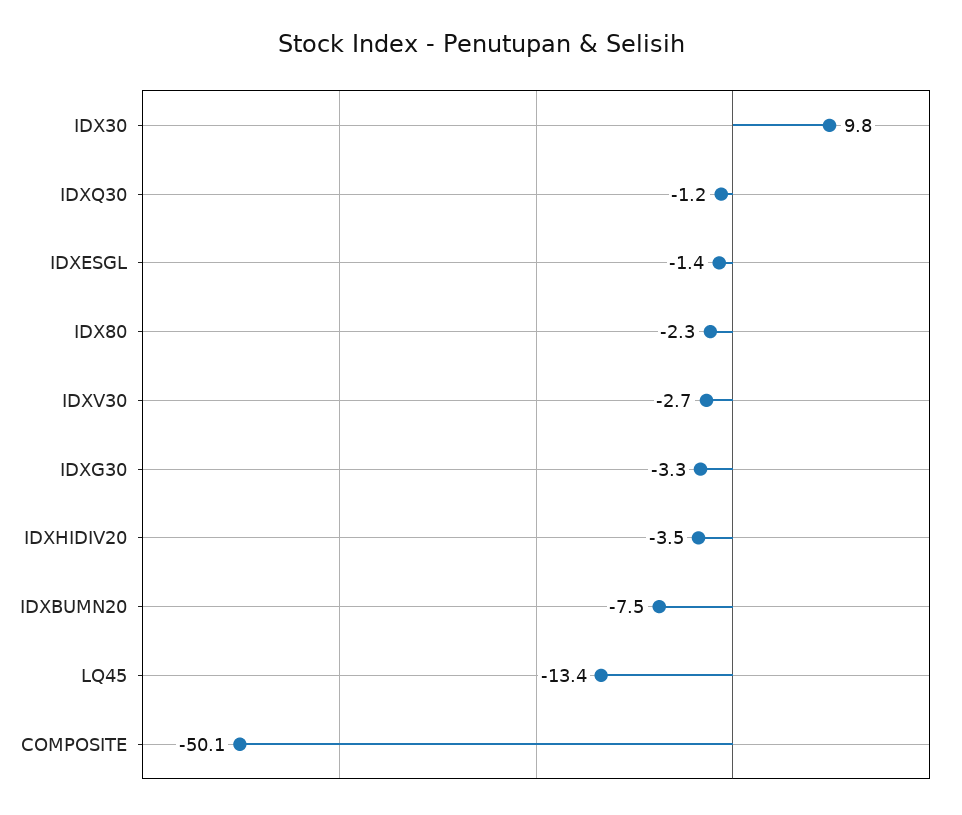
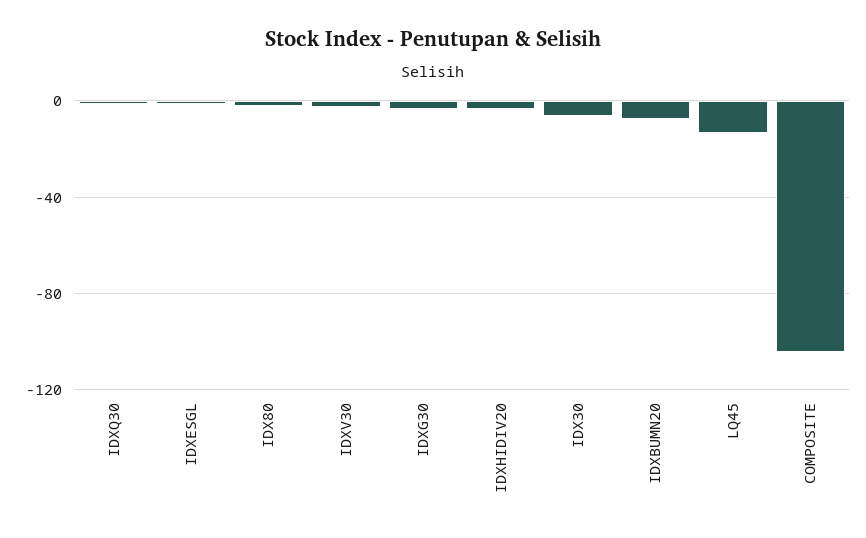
  {
-   "IDX30": 9.8,
+   "IDX30": -5,
    "IDXQ30": -1.2,
    "IDXESGL": -1.4,
    "IDX80": -2.3,
    "IDXV30": -2.7,
    "IDXG30": -3.3,
    "IDXHIDIV20": -3.5,
    "IDXBUMN20": -7.5,
    "LQ45": -13.4,
-   "COMPOSITE": -50.1
+   "COMPOSITE": -105
  }

